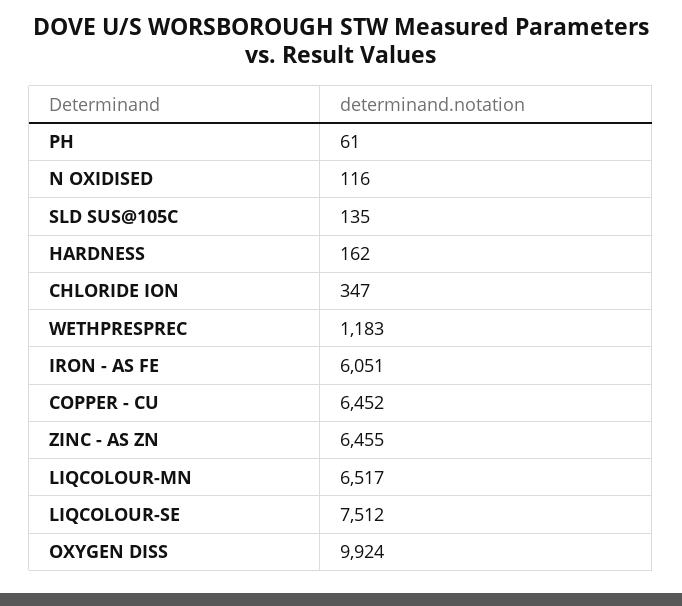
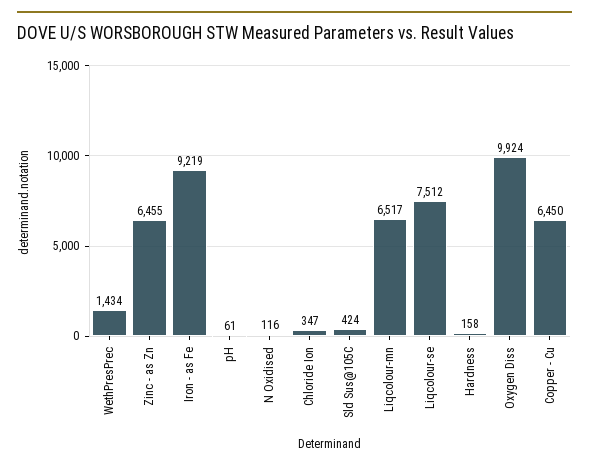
  {
    "PH": 61,
    "N OXIDISED": 116,
-   "SLD SUS@105C": 135,
+   "SLD SUS@105C": 424,
-   "HARDNESS": 162,
+   "HARDNESS": 158,
    "CHLORIDE ION": 347,
-   "WETHPRESPREC": 1183,
+   "WETHPRESPREC": 1434,
-   "IRON - AS FE": 6051,
+   "IRON - AS FE": 9219,
-   "COPPER - CU": 6452,
+   "COPPER - CU": 6450,
    "ZINC - AS ZN": 6455,
    "LIQCOLOUR-MN": 6517,
    "LIQCOLOUR-SE": 7512,
    "OXYGEN DISS": 9924
  }

